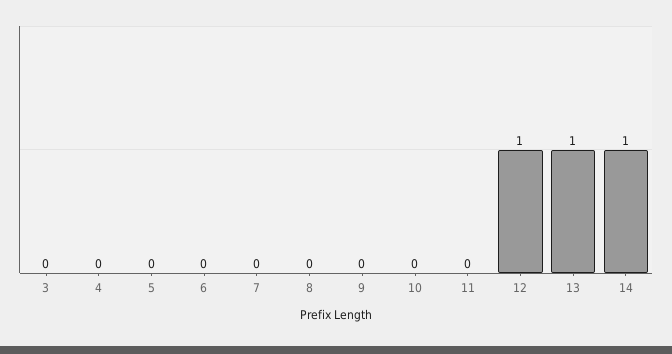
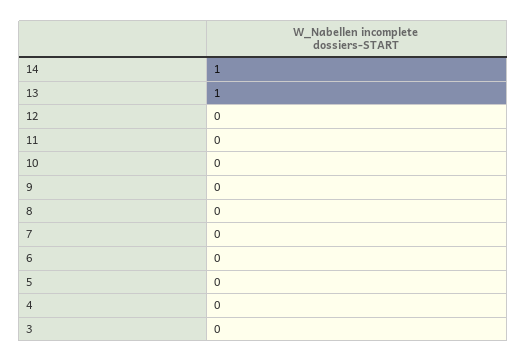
  {
    "3": 0,
    "4": 0,
    "5": 0,
    "6": 0,
    "7": 0,
    "8": 0,
    "9": 0,
    "10": 0,
    "11": 0,
-   "12": 1,
+   "12": 0,
    "13": 1,
    "14": 1
  }

